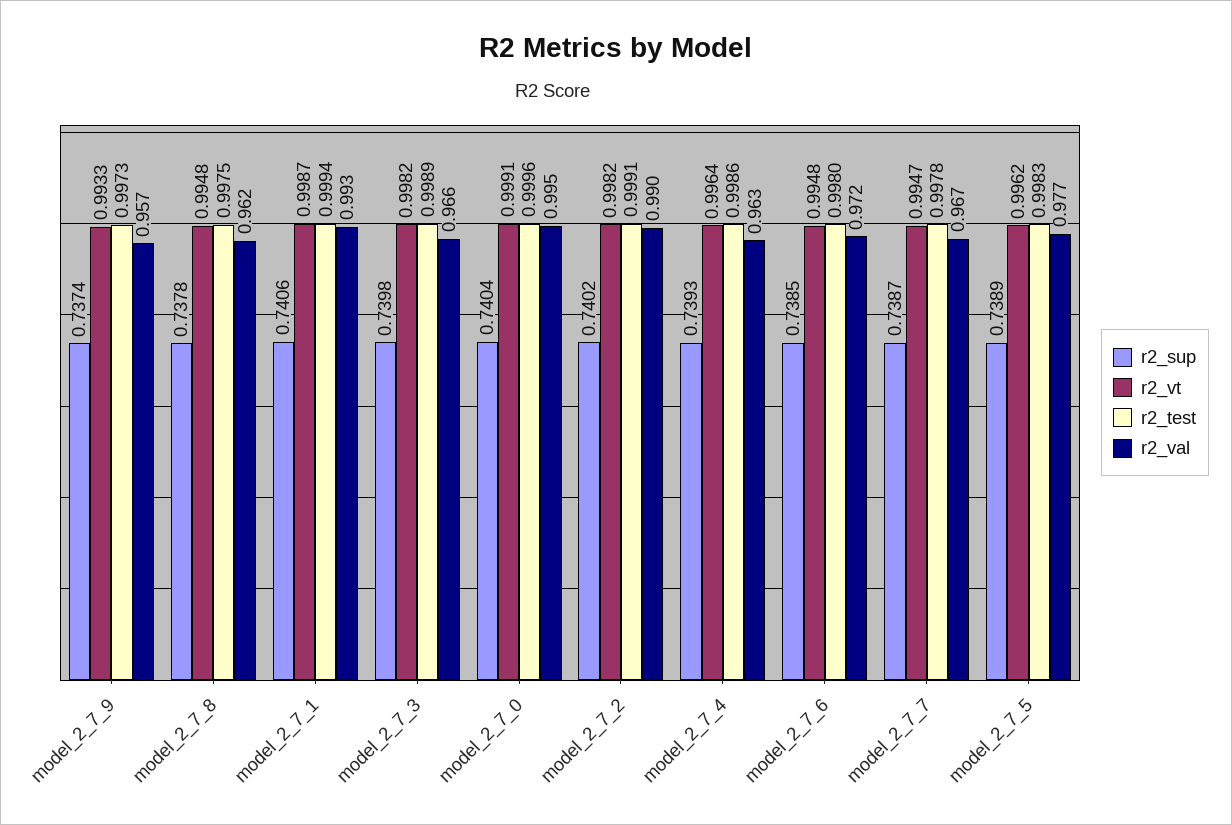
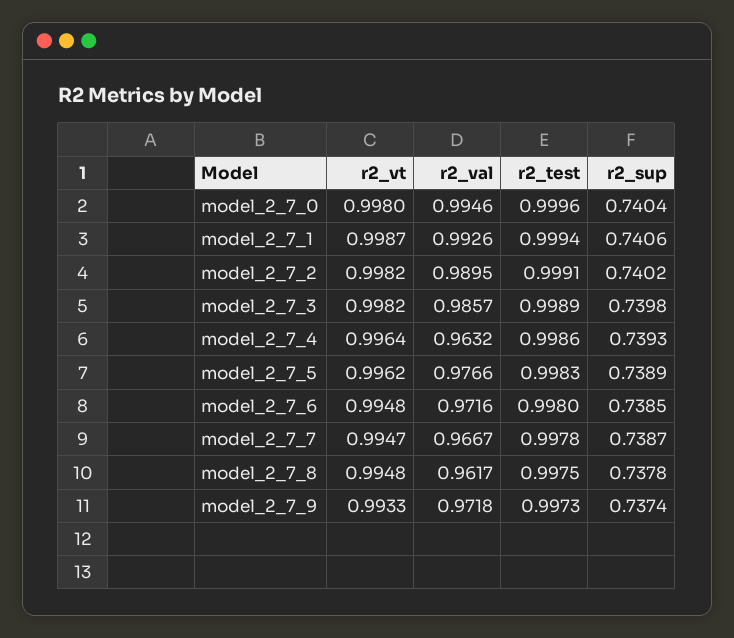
  {
    "r2_sup": {
      "model_2_7_9": 0.7374,
      "model_2_7_8": 0.7378,
      "model_2_7_1": 0.7406,
      "model_2_7_3": 0.7398,
      "model_2_7_0": 0.7404,
      "model_2_7_2": 0.7402,
      "model_2_7_4": 0.7393,
      "model_2_7_6": 0.7385,
      "model_2_7_7": 0.7387,
      "model_2_7_5": 0.7389
    },
    "r2_vt": {
      "model_2_7_9": 0.9933,
      "model_2_7_8": 0.9948,
      "model_2_7_1": 0.9987,
      "model_2_7_3": 0.9982,
-     "model_2_7_0": 0.9991,
+     "model_2_7_0": 0.998,
      "model_2_7_2": 0.9982,
      "model_2_7_4": 0.9964,
      "model_2_7_6": 0.9948,
      "model_2_7_7": 0.9947,
      "model_2_7_5": 0.9962
    },
    "r2_test": {
      "model_2_7_9": 0.9973,
      "model_2_7_8": 0.9975,
      "model_2_7_1": 0.9994,
      "model_2_7_3": 0.9989,
      "model_2_7_0": 0.9996,
      "model_2_7_2": 0.9991,
      "model_2_7_4": 0.9986,
      "model_2_7_6": 0.998,
      "model_2_7_7": 0.9978,
      "model_2_7_5": 0.9983
    },
    "r2_val": {
-     "model_2_7_9": 0.957,
+     "model_2_7_9": 0.9718,
      "model_2_7_8": 0.9617,
      "model_2_7_1": 0.9926,
-     "model_2_7_3": 0.966,
+     "model_2_7_3": 0.9857,
      "model_2_7_0": 0.9946,
      "model_2_7_2": 0.9895,
      "model_2_7_4": 0.9632,
      "model_2_7_6": 0.9716,
      "model_2_7_7": 0.9667,
      "model_2_7_5": 0.9766
    }
  }

